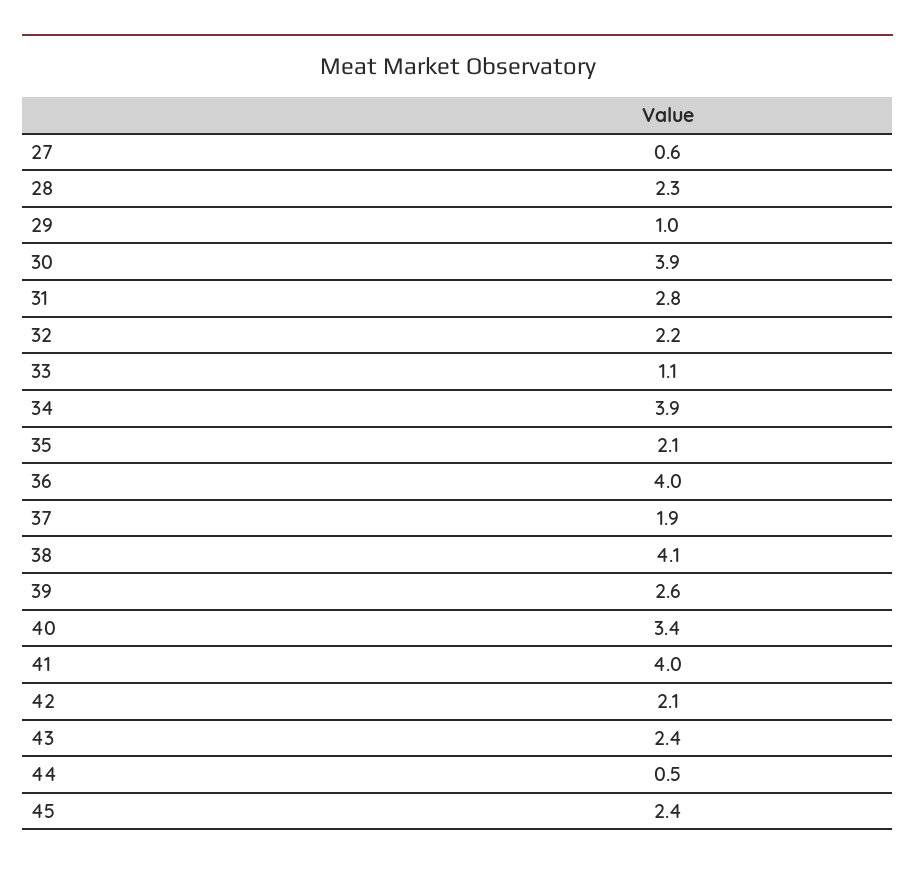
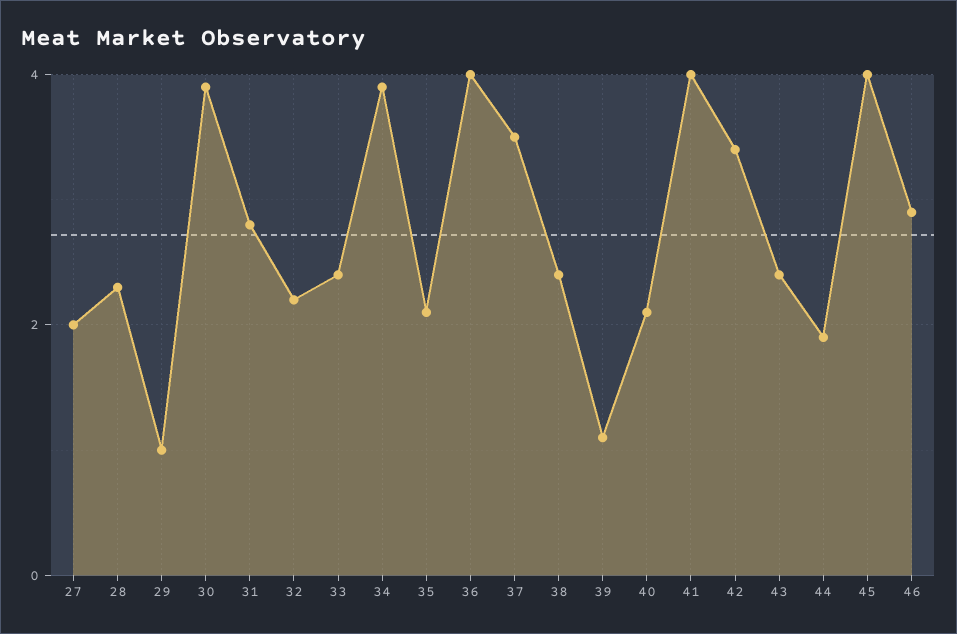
  {
-   "27": 0.6,
+   "27": 2,
    "28": 2.3,
    "29": 1,
    "30": 3.9,
    "31": 2.8,
    "32": 2.2,
-   "33": 1.1,
+   "33": 2.5,
    "34": 3.9,
    "35": 2.1,
    "36": 4,
-   "37": 1.9,
+   "37": 3.5,
-   "38": 4.1,
+   "38": 2.5,
-   "39": 2.6,
+   "39": 1,
-   "40": 3.4,
+   "40": 2,
    "41": 4,
-   "42": 2.1,
+   "42": 3.5,
    "43": 2.4,
-   "44": 0.5,
+   "44": 2,
-   "45": 2.4
+   "45": 4,
+   "46": 3
  }

